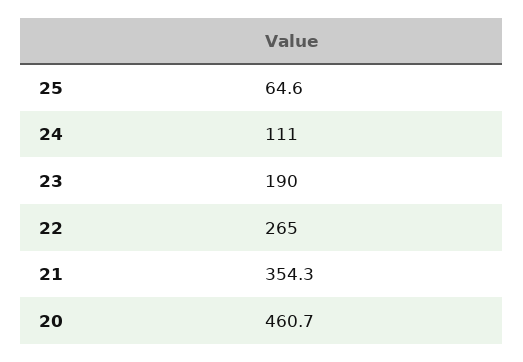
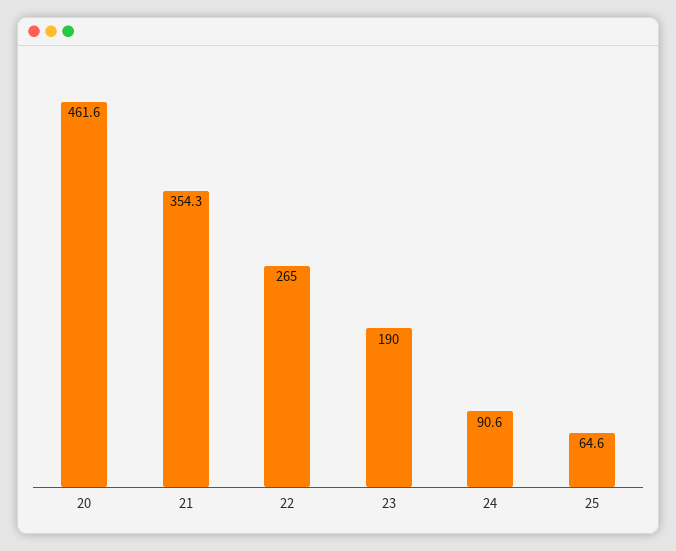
  {
    "25": 64.6,
-   "24": 111,
+   "24": 90.6,
    "23": 190,
    "22": 265,
    "21": 354.3,
-   "20": 460.7
+   "20": 461.6
  }

